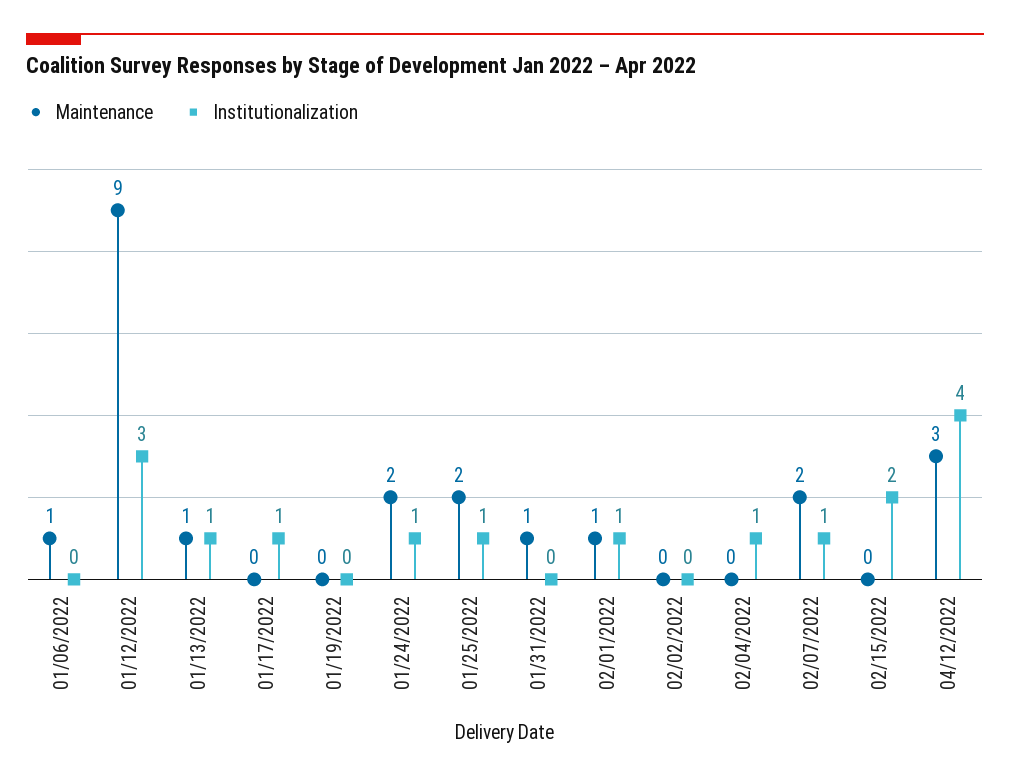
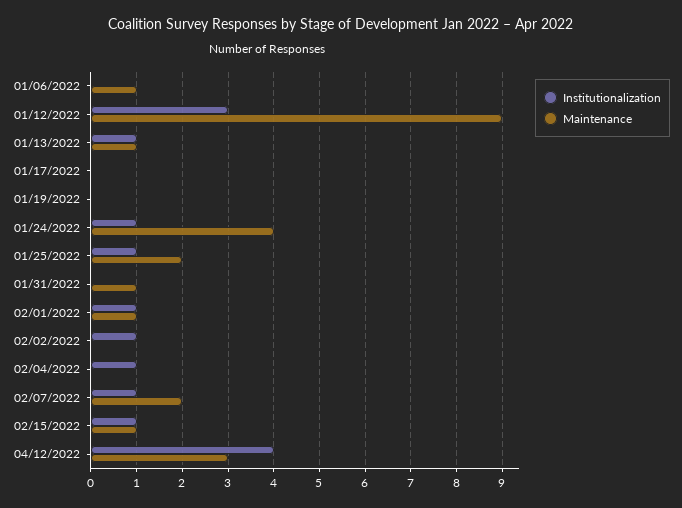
  {
    "Maintenance": {
      "01/06/2022": 1,
      "01/12/2022": 9,
      "01/13/2022": 1,
      "01/17/2022": 0,
      "01/19/2022": 0,
-     "01/24/2022": 2,
+     "01/24/2022": 4,
      "01/25/2022": 2,
      "01/31/2022": 1,
      "02/01/2022": 1,
      "02/02/2022": 0,
      "02/04/2022": 0,
      "02/07/2022": 2,
-     "02/15/2022": 0,
+     "02/15/2022": 1,
      "04/12/2022": 3
    },
    "Institutionalization": {
      "01/06/2022": 0,
      "01/12/2022": 3,
      "01/13/2022": 1,
-     "01/17/2022": 1,
+     "01/17/2022": 0,
      "01/19/2022": 0,
      "01/24/2022": 1,
      "01/25/2022": 1,
      "01/31/2022": 0,
      "02/01/2022": 1,
-     "02/02/2022": 0,
+     "02/02/2022": 1,
      "02/04/2022": 1,
      "02/07/2022": 1,
-     "02/15/2022": 2,
+     "02/15/2022": 1,
      "04/12/2022": 4
    }
  }

